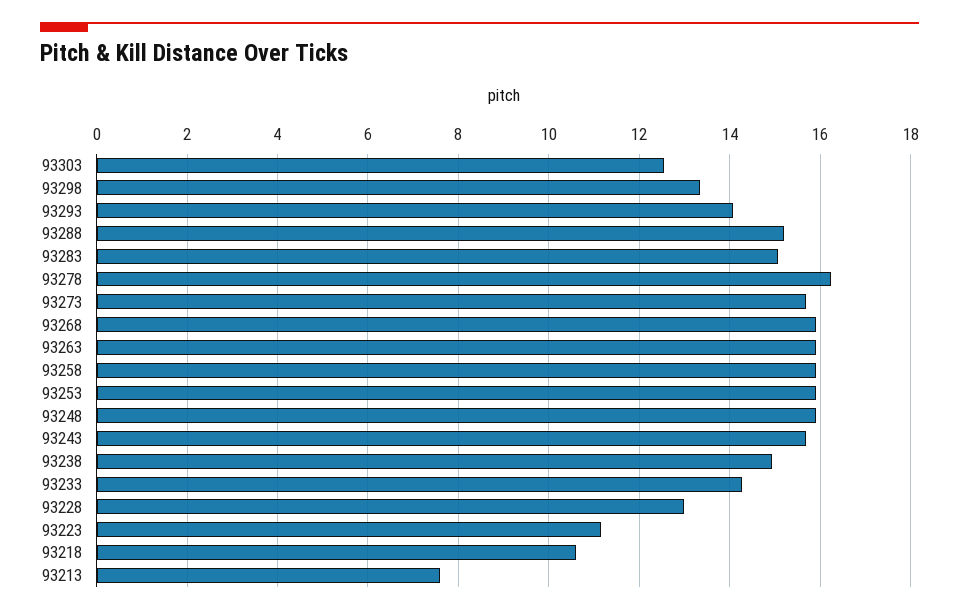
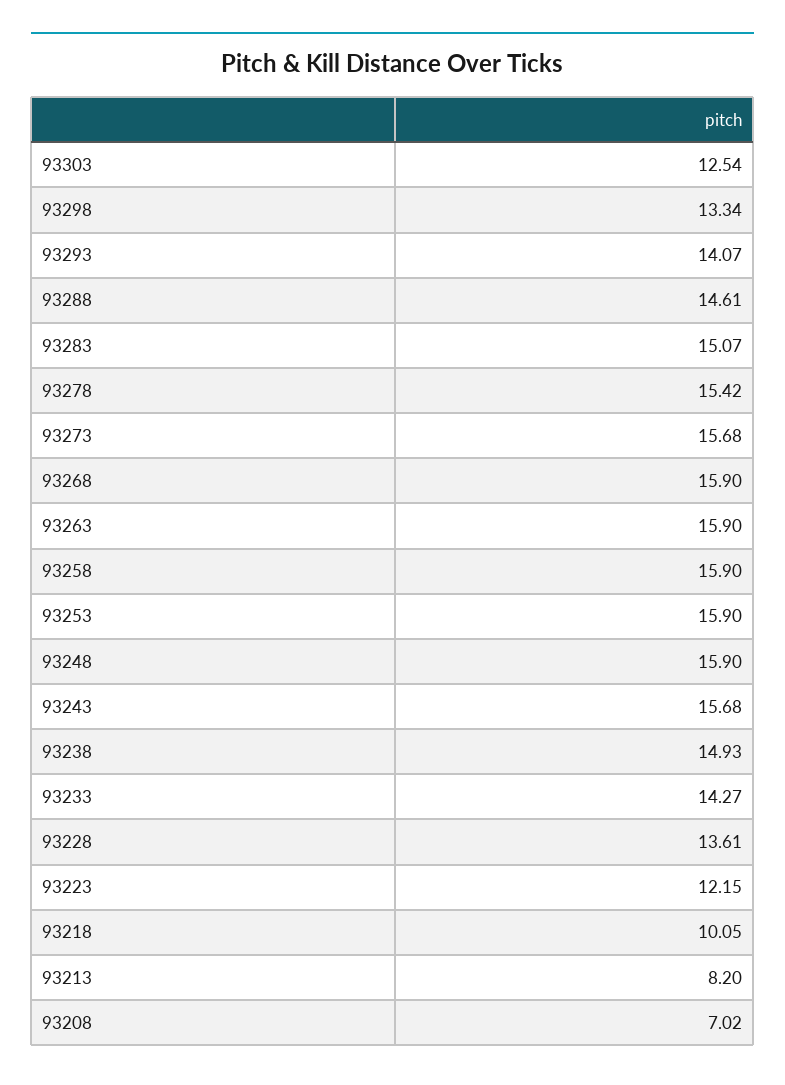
  {
    "93303": 12.54,
    "93298": 13.34,
    "93293": 14.07,
-   "93288": 15.2,
+   "93288": 14.61,
    "93283": 15.07,
-   "93278": 16.2,
+   "93278": 15.42,
    "93273": 15.68,
    "93268": 15.9,
    "93263": 15.9,
    "93258": 15.9,
    "93253": 15.9,
    "93248": 15.9,
    "93243": 15.68,
    "93238": 14.93,
    "93233": 14.27,
-   "93228": 13,
+   "93228": 13.61,
-   "93223": 11.2,
+   "93223": 12.15,
-   "93218": 10.6,
+   "93218": 10.05,
-   "93213": 7.6
+   "93213": 8.2,
+   "93208": 7.02
  }

